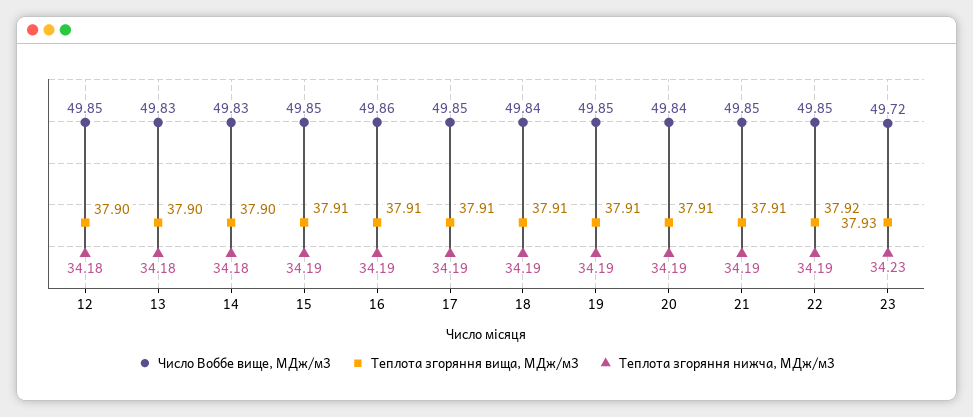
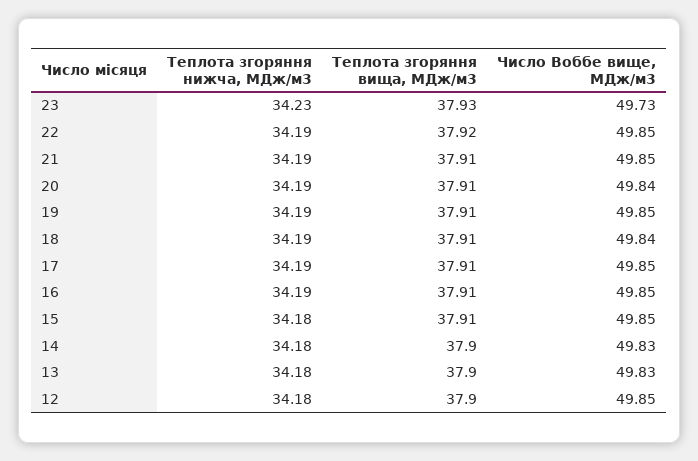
  {
    "Число Воббе вище, МДж/м3": {
      "12": 49.85,
      "13": 49.83,
      "14": 49.83,
      "15": 49.85,
-     "16": 49.86,
+     "16": 49.85,
      "17": 49.85,
      "18": 49.84,
      "19": 49.85,
      "20": 49.84,
      "21": 49.85,
      "22": 49.85,
-     "23": 49.72
+     "23": 49.73
    },
    "Теплота згоряння вища, МДж/м3": {
      "12": 37.9,
      "13": 37.9,
      "14": 37.9,
      "15": 37.91,
      "16": 37.91,
      "17": 37.91,
      "18": 37.91,
      "19": 37.91,
      "20": 37.91,
      "21": 37.91,
      "22": 37.92,
      "23": 37.93
    },
    "Теплота згоряння нижча, МДж/м3": {
      "12": 34.18,
      "13": 34.18,
      "14": 34.18,
-     "15": 34.19,
+     "15": 34.18,
      "16": 34.19,
      "17": 34.19,
      "18": 34.19,
      "19": 34.19,
      "20": 34.19,
      "21": 34.19,
      "22": 34.19,
      "23": 34.23
    }
  }

